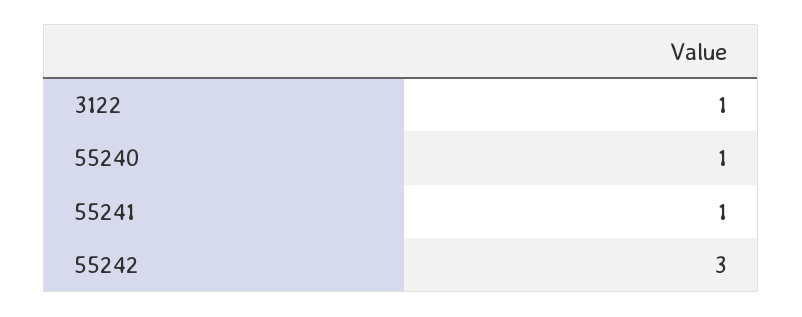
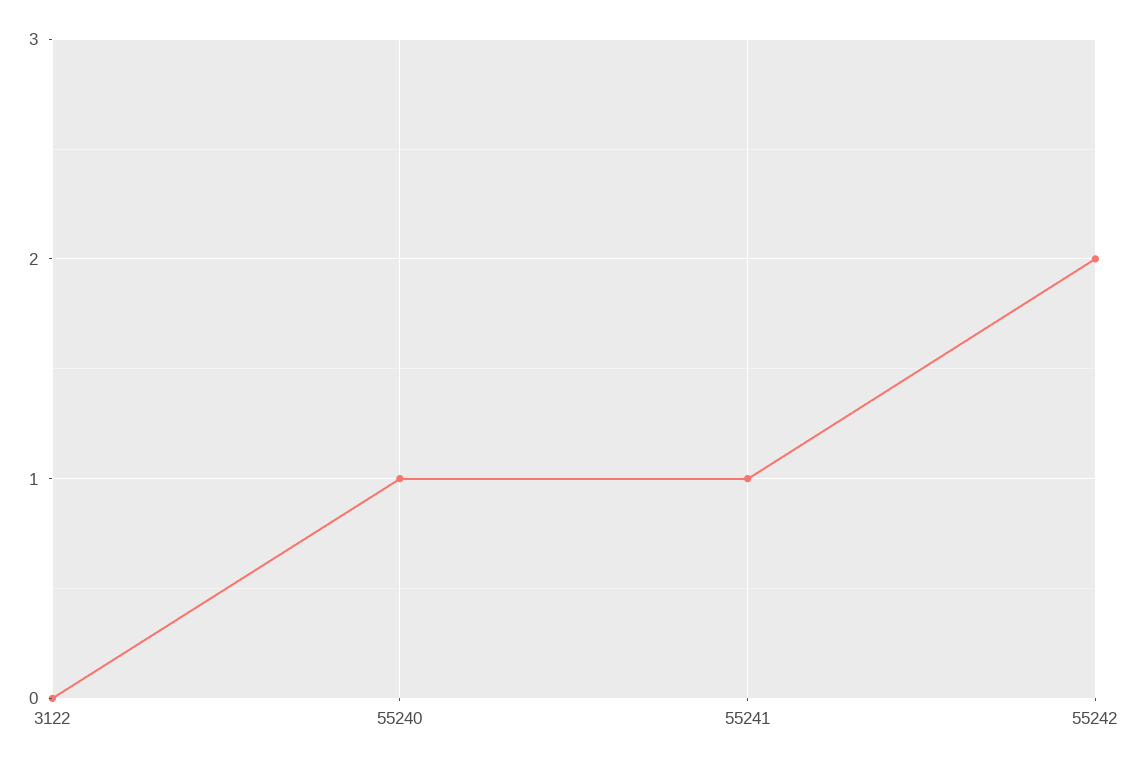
  {
-   "3122": 1,
+   "3122": 0,
    "55240": 1,
    "55241": 1,
-   "55242": 3
+   "55242": 2
  }

